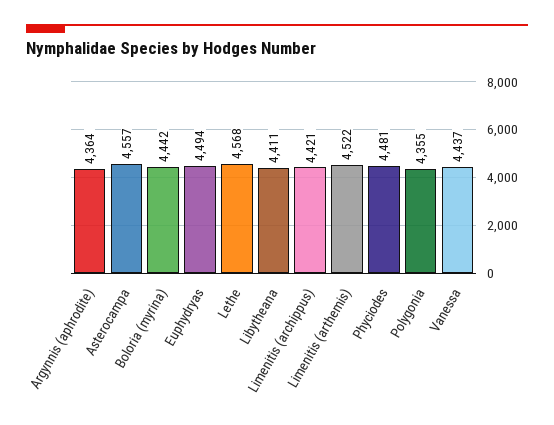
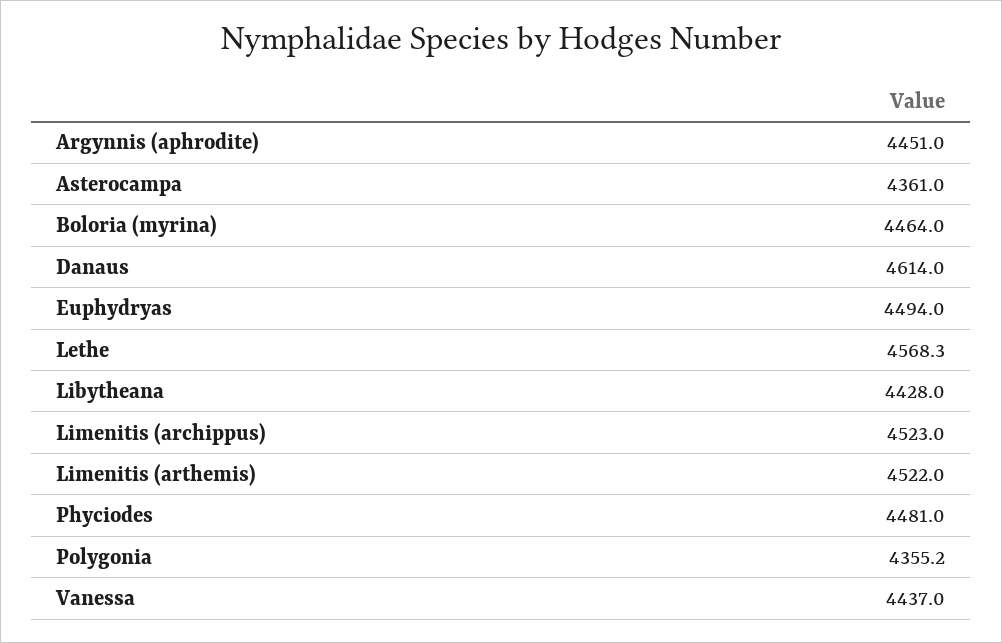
  {
-   "Argynnis (aphrodite)": 4364,
+   "Argynnis (aphrodite)": 4451,
-   "Asterocampa": 4557,
+   "Asterocampa": 4361,
-   "Boloria (myrina)": 4442,
+   "Boloria (myrina)": 4464,
    "Euphydryas": 4494,
    "Lethe": 4568.3,
-   "Libytheana": 4411,
+   "Libytheana": 4428,
-   "Limenitis (archippus)": 4421,
+   "Limenitis (archippus)": 4523,
    "Limenitis (arthemis)": 4522,
    "Phyciodes": 4481,
    "Polygonia": 4355.2,
-   "Vanessa": 4437
+   "Vanessa": 4437,
+   "Danaus": 4614
  }

